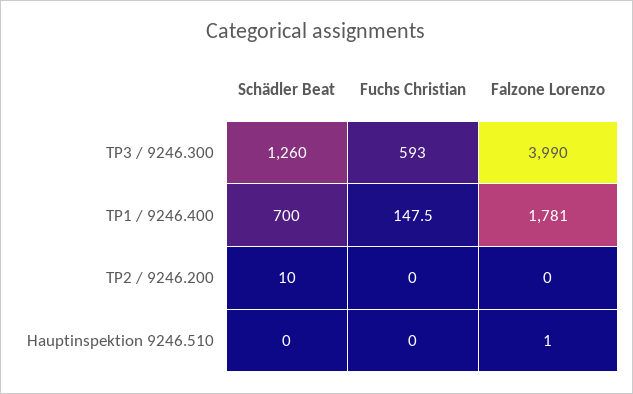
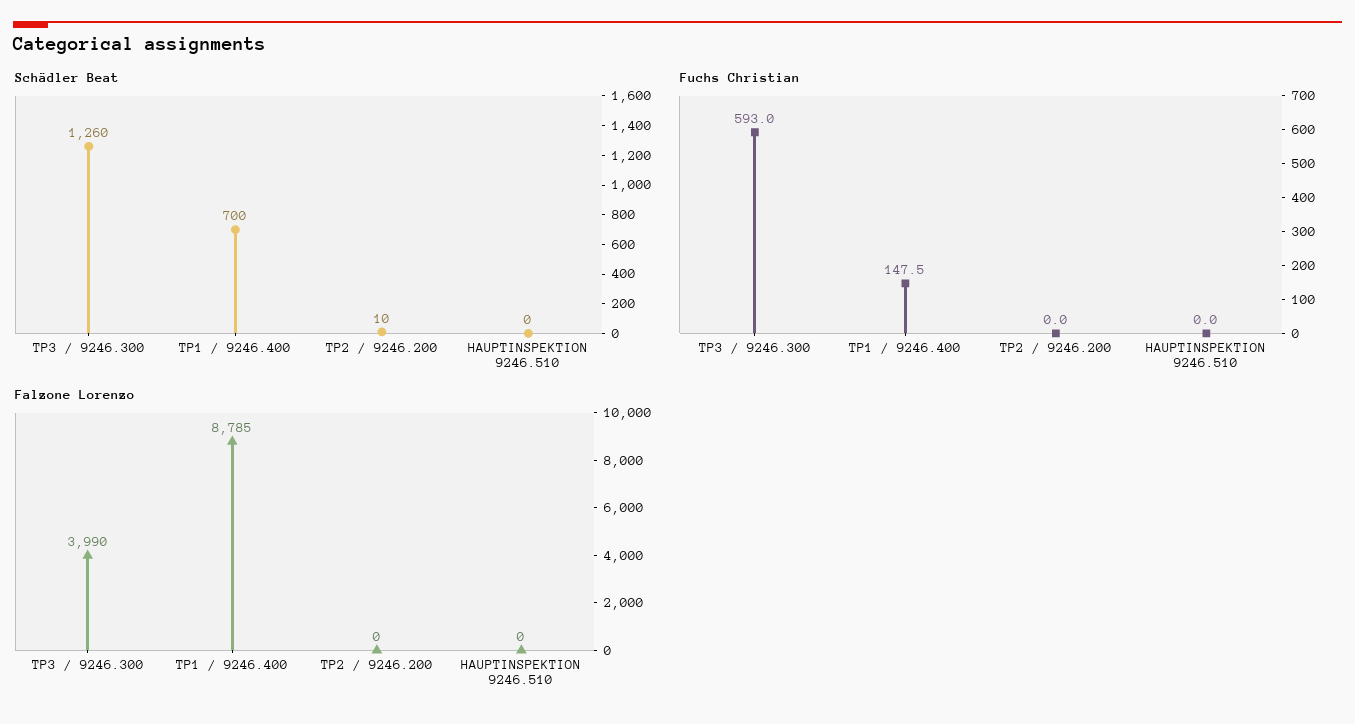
  {
    "Schädler Beat": {
      "TP3 / 9246.300": 1260,
      "TP1 / 9246.400": 700,
      "TP2 / 9246.200": 10,
      "Hauptinspektion 9246.510": 0
    },
    "Fuchs Christian": {
      "TP3 / 9246.300": 593,
      "TP1 / 9246.400": 147.5,
      "TP2 / 9246.200": 0,
      "Hauptinspektion 9246.510": 0
    },
    "Falzone Lorenzo": {
      "TP3 / 9246.300": 3990,
-     "TP1 / 9246.400": 1781,
+     "TP1 / 9246.400": 8785,
      "TP2 / 9246.200": 0,
-     "Hauptinspektion 9246.510": 1
+     "Hauptinspektion 9246.510": 0
    }
  }

